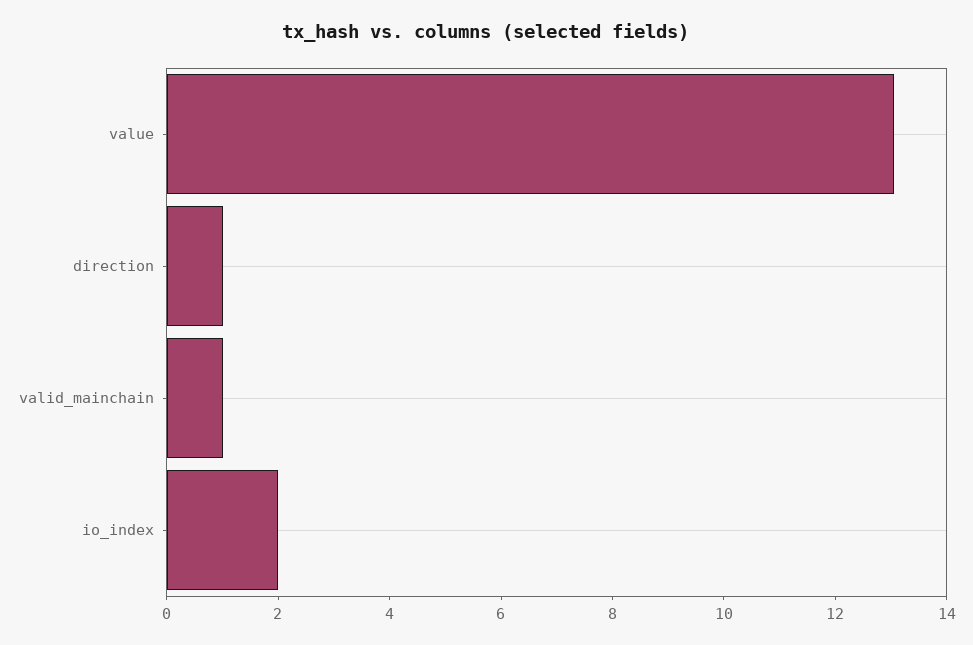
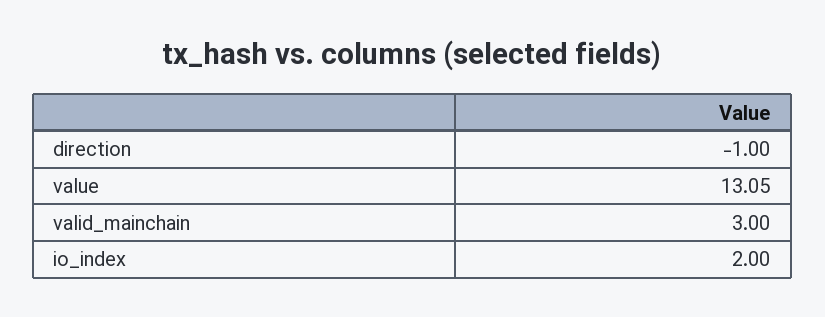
  {
    "value": 13.05,
-   "direction": 1,
+   "direction": -1,
-   "valid_mainchain": 1,
+   "valid_mainchain": 3,
    "io_index": 2
  }

